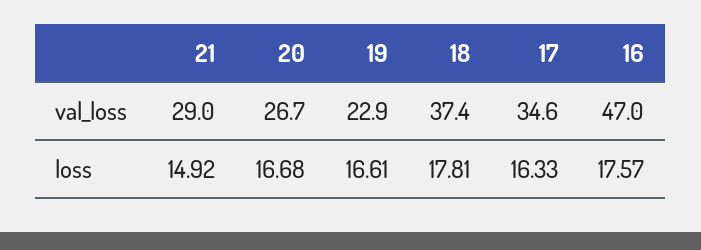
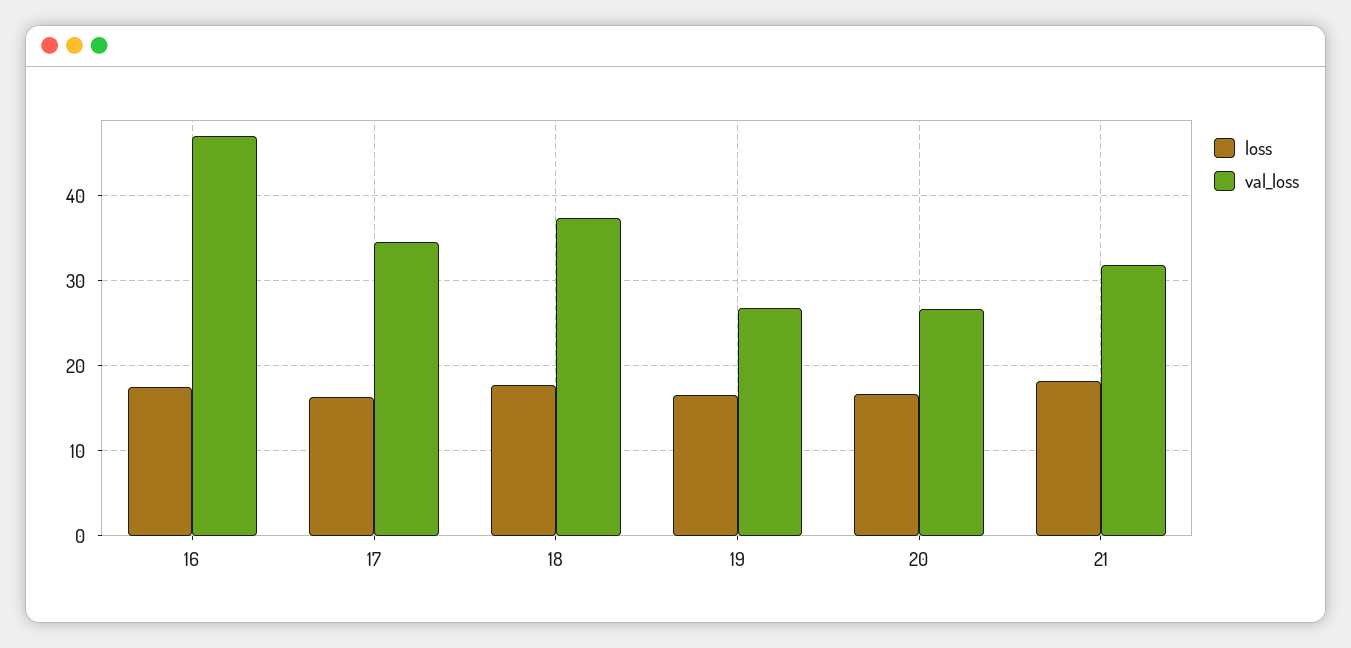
  {
    "val_loss": {
-     "21": 29,
+     "21": 32,
      "20": 26.7,
-     "19": 22.9,
+     "19": 27,
      "18": 37.4,
      "17": 34.6,
      "16": 47
    },
    "loss": {
-     "21": 14.92,
+     "21": 18,
      "20": 16.68,
      "19": 16.61,
      "18": 17.81,
      "17": 16.33,
      "16": 17.57
    }
  }

